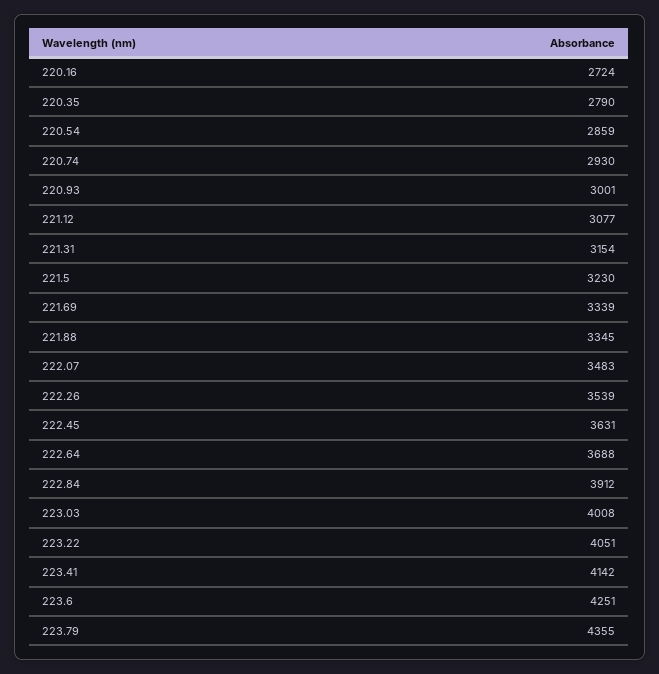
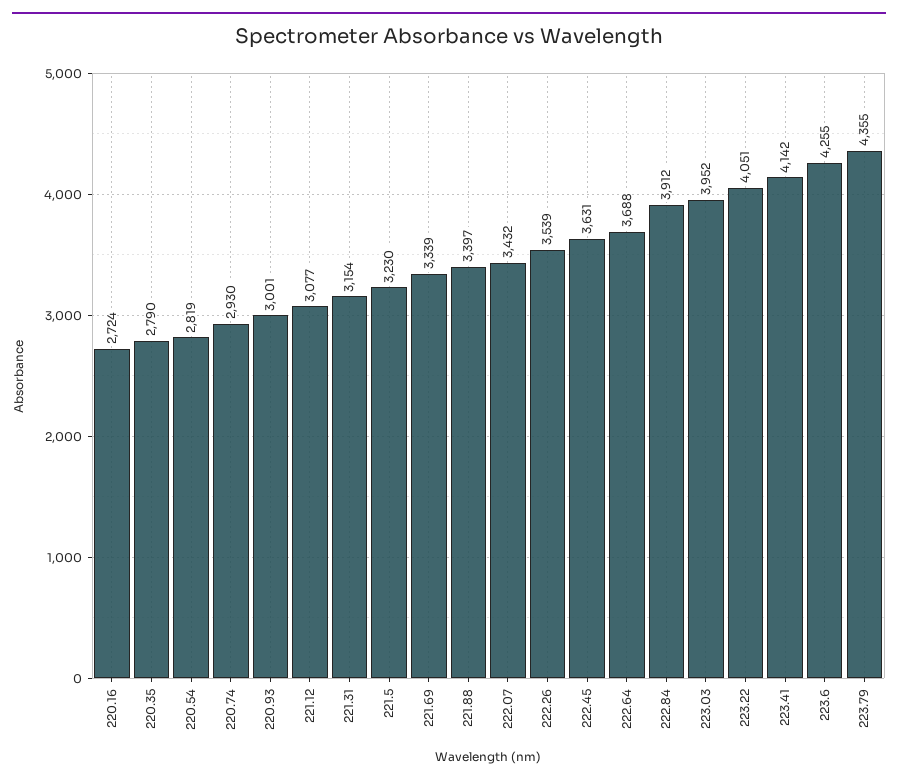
  {
    "220.16": 2724,
    "220.35": 2790,
-   "220.54": 2859,
+   "220.54": 2819,
    "220.74": 2930,
    "220.93": 3001,
    "221.12": 3077,
    "221.31": 3154,
    "221.5": 3230,
    "221.69": 3339,
-   "221.88": 3345,
+   "221.88": 3397,
-   "222.07": 3483,
+   "222.07": 3432,
    "222.26": 3539,
    "222.45": 3631,
    "222.64": 3688,
    "222.84": 3912,
-   "223.03": 4008,
+   "223.03": 3952,
    "223.22": 4051,
    "223.41": 4142,
-   "223.6": 4251,
+   "223.6": 4255,
    "223.79": 4355
  }

